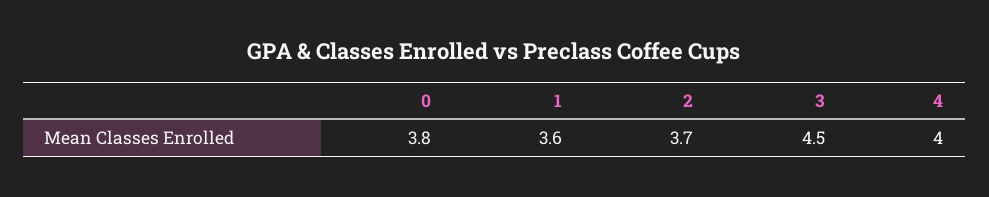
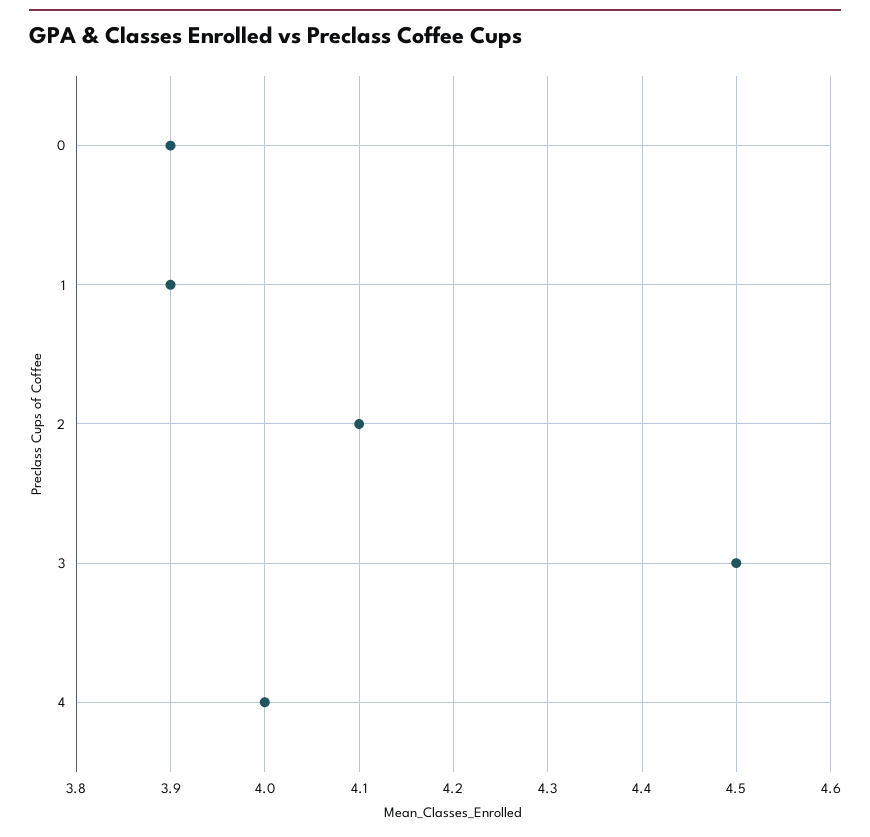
  {
-   "0": 3.8,
+   "0": 3.9,
-   "1": 3.6,
+   "1": 3.9,
-   "2": 3.7,
+   "2": 4.1,
    "3": 4.5,
    "4": 4
  }

